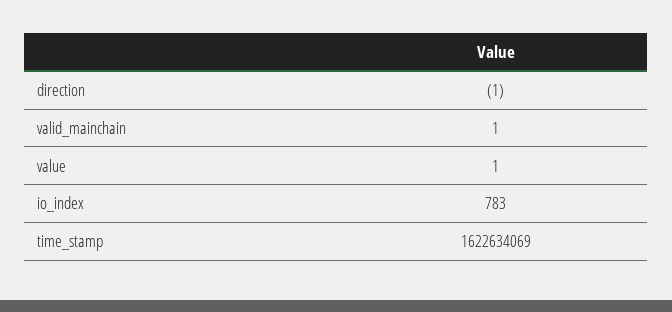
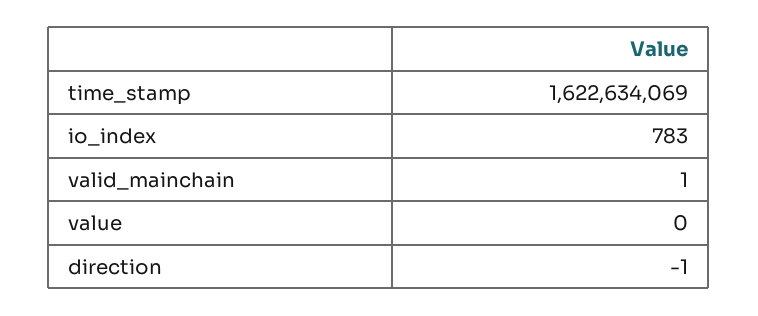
  {
    "direction": -1,
    "valid_mainchain": 1,
-   "value": 1,
+   "value": 0,
    "io_index": 783,
    "time_stamp": 1622634069
  }

